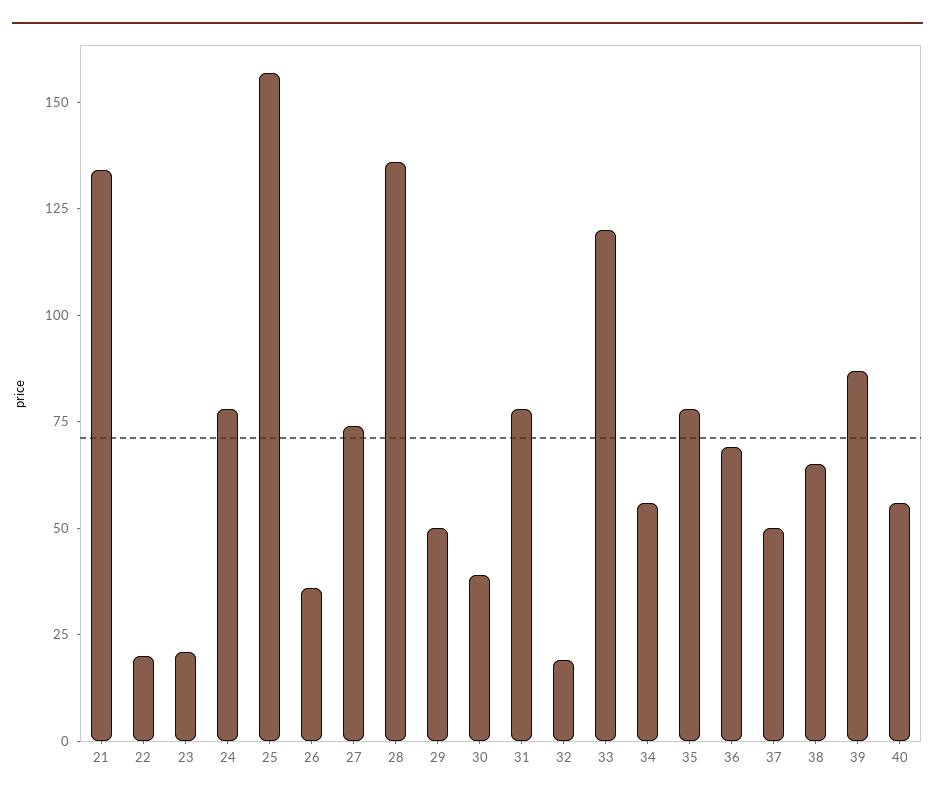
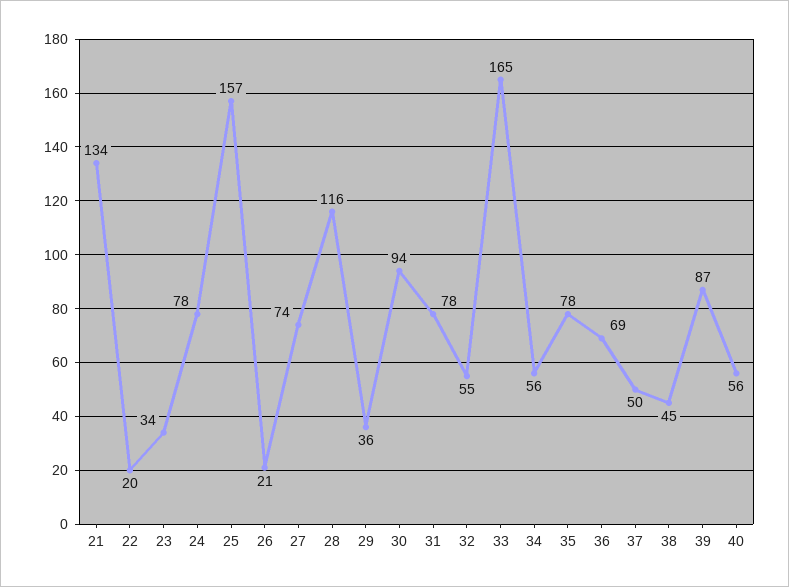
  {
    "21": 134,
    "22": 20,
-   "23": 20,
+   "23": 34,
    "24": 78,
    "25": 157,
-   "26": 35,
+   "26": 21,
    "27": 74,
-   "28": 135,
+   "28": 116,
-   "29": 50,
+   "29": 36,
-   "30": 40,
+   "30": 94,
    "31": 78,
-   "32": 20,
+   "32": 55,
-   "33": 120,
+   "33": 165,
    "34": 56,
    "35": 78,
    "36": 69,
    "37": 50,
-   "38": 65,
+   "38": 45,
    "39": 87,
    "40": 56
  }

